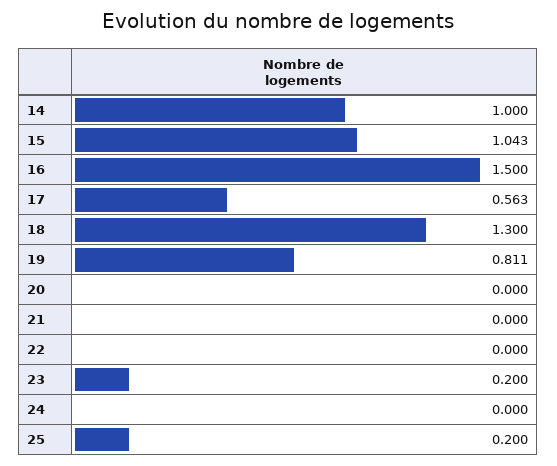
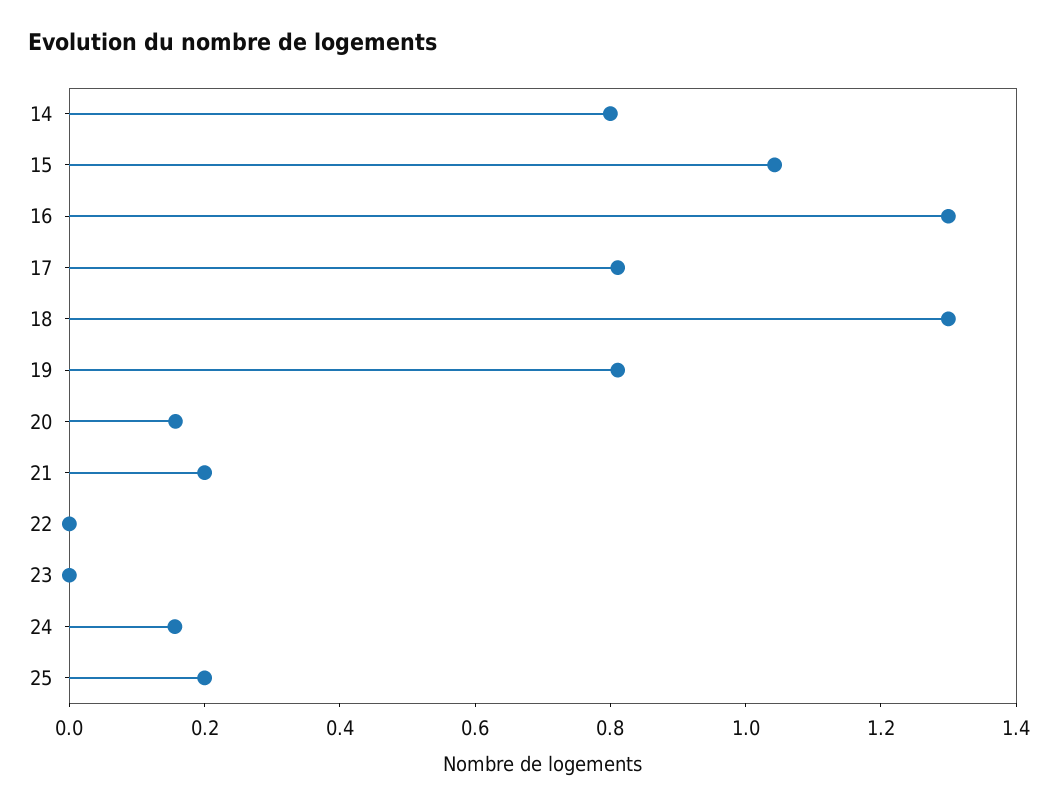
  {
-   "14": 1,
+   "14": 0.8,
    "15": 1.043,
-   "16": 1.5,
+   "16": 1.3,
-   "17": 0.563,
+   "17": 0.8,
    "18": 1.3,
    "19": 0.811,
-   "20": 0,
+   "20": 0.15,
-   "21": 0,
+   "21": 0.2,
    "22": 0,
-   "23": 0.2,
+   "23": 0,
-   "24": 0,
+   "24": 0.15,
    "25": 0.2
  }

